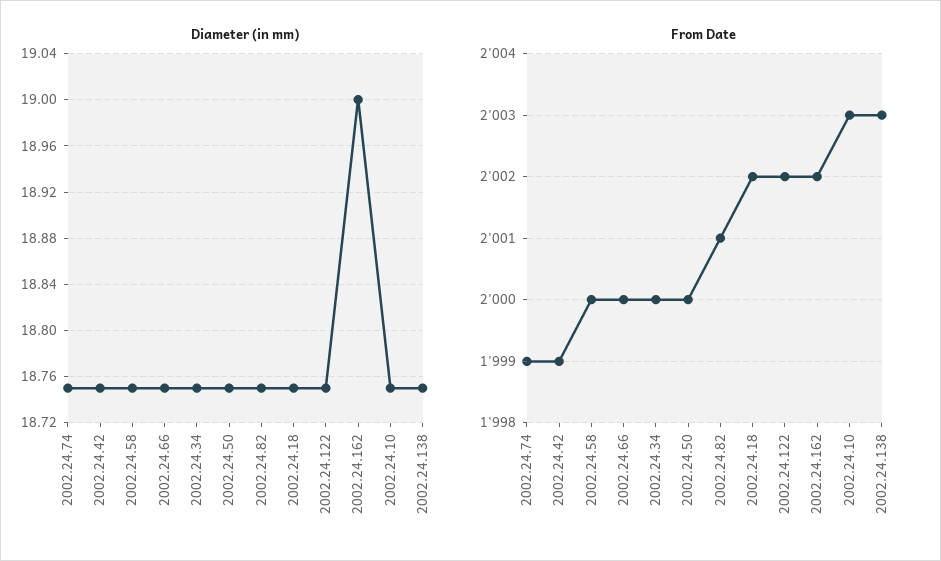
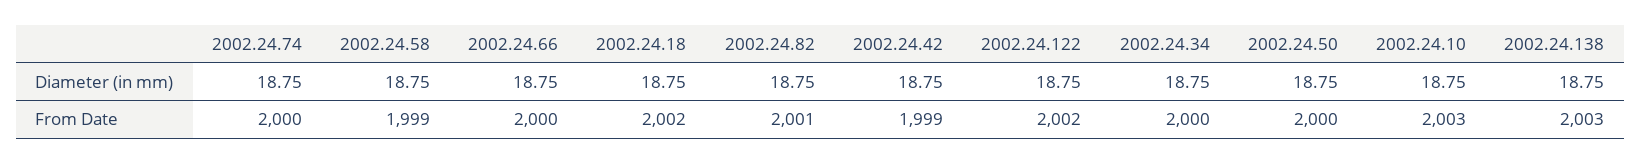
  {
    "Diameter (in mm)": {
      "2002.24.74": 18.75,
      "2002.24.42": 18.75,
      "2002.24.58": 18.75,
      "2002.24.66": 18.75,
      "2002.24.34": 18.75,
      "2002.24.50": 18.75,
      "2002.24.82": 18.75,
      "2002.24.18": 18.75,
      "2002.24.122": 18.75,
-     "2002.24.162": 19,
      "2002.24.10": 18.75,
      "2002.24.138": 18.75
    },
    "From Date": {
-     "2002.24.74": 1999,
+     "2002.24.74": 2000,
      "2002.24.42": 1999,
-     "2002.24.58": 2000,
+     "2002.24.58": 1999,
      "2002.24.66": 2000,
      "2002.24.34": 2000,
      "2002.24.50": 2000,
      "2002.24.82": 2001,
      "2002.24.18": 2002,
      "2002.24.122": 2002,
-     "2002.24.162": 2002,
      "2002.24.10": 2003,
      "2002.24.138": 2003
    }
  }

